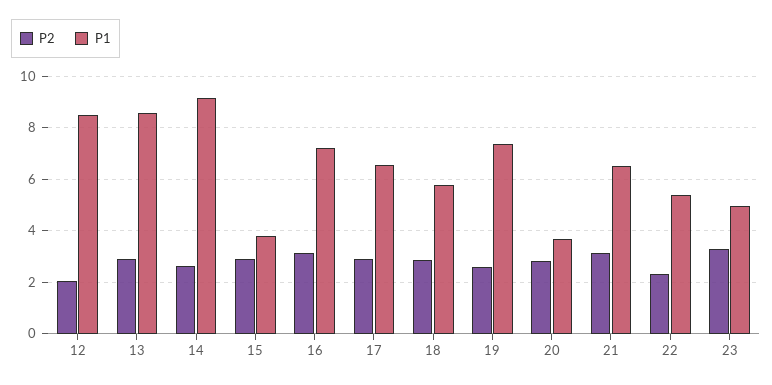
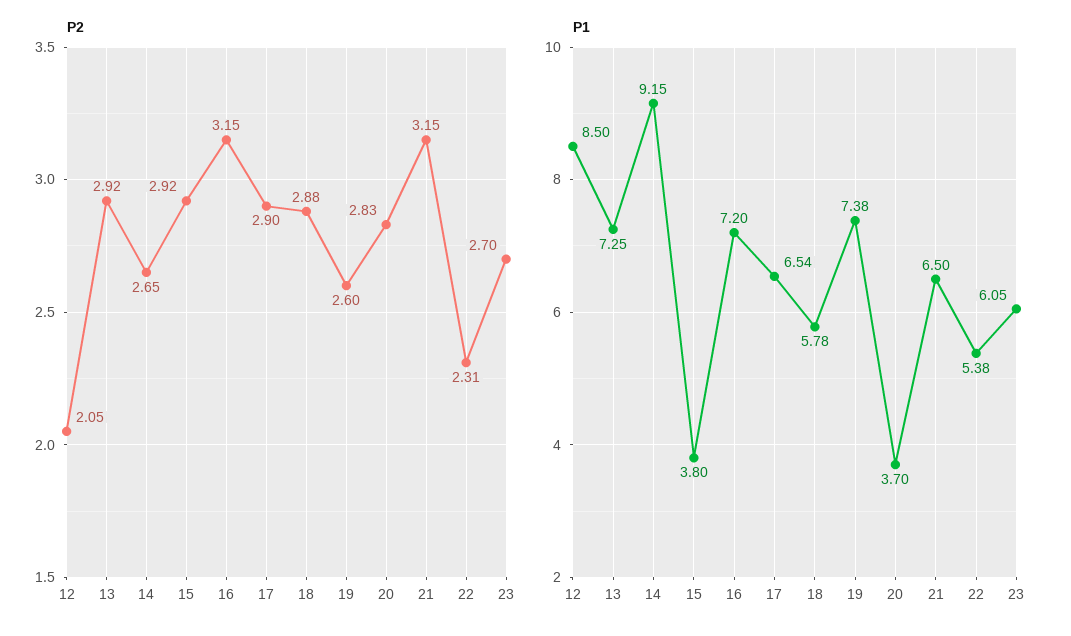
  {
    "P2": {
      "12": 2.05,
      "13": 2.92,
      "14": 2.65,
      "15": 2.92,
      "16": 3.15,
      "17": 2.9,
      "18": 2.88,
      "19": 2.6,
      "20": 2.83,
      "21": 3.15,
      "22": 2.31,
-     "23": 3.25
+     "23": 2.7
    },
    "P1": {
      "12": 8.5,
-     "13": 8.5,
+     "13": 7.25,
      "14": 9.15,
      "15": 3.8,
      "16": 7.2,
      "17": 6.54,
      "18": 5.78,
      "19": 7.38,
      "20": 3.7,
      "21": 6.5,
      "22": 5.38,
-     "23": 5
+     "23": 6.05
    }
  }

